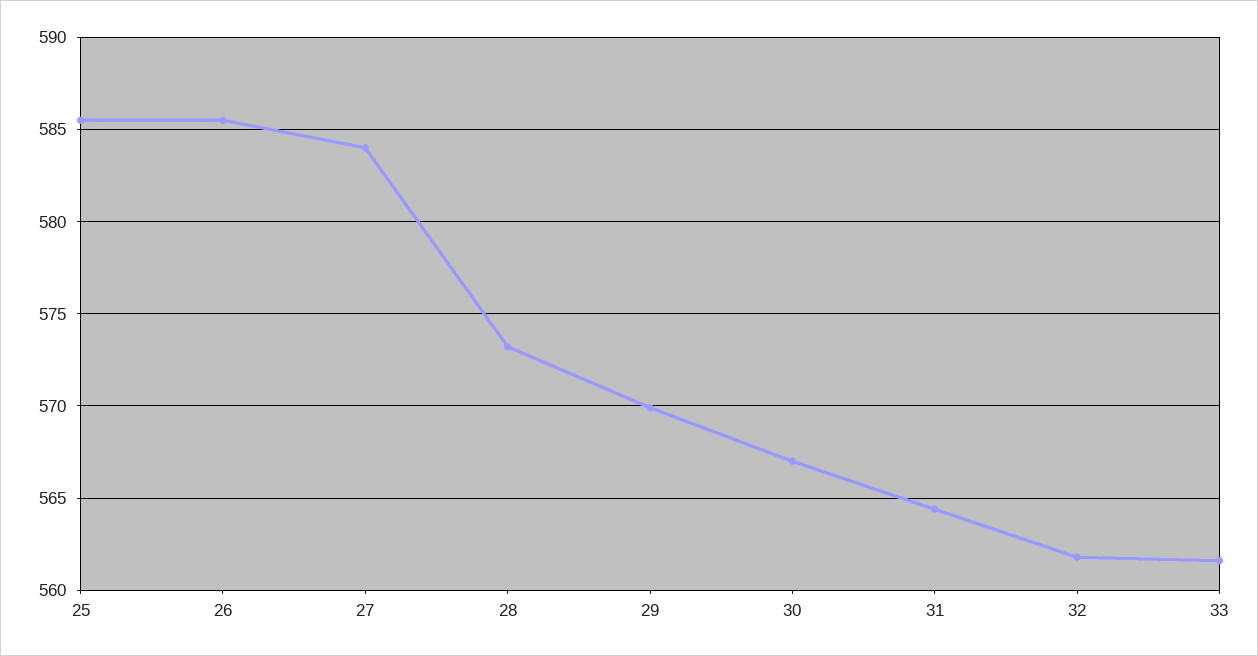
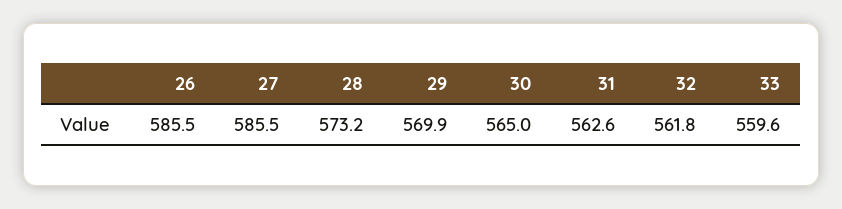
  {
-   "25": 585.5,
    "26": 585.5,
-   "27": 584,
+   "27": 585.5,
    "28": 573.2,
    "29": 569.9,
-   "30": 567,
+   "30": 565,
-   "31": 564.5,
+   "31": 562.6,
    "32": 561.8,
-   "33": 561.5
+   "33": 559.6
  }

